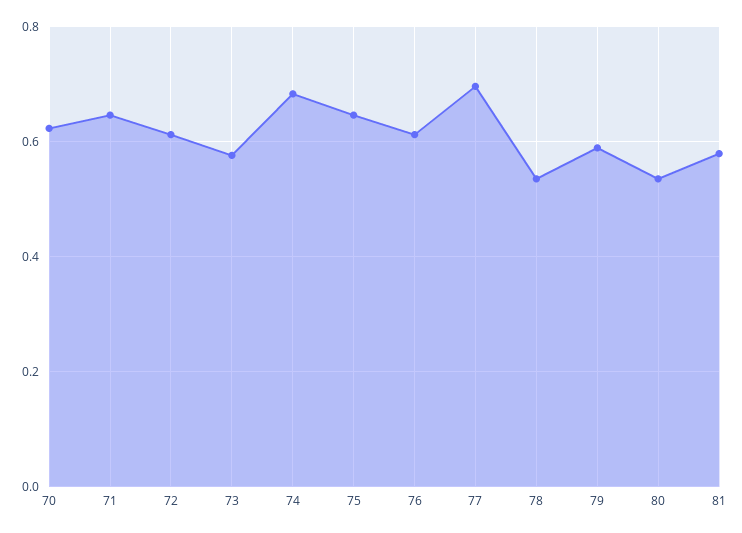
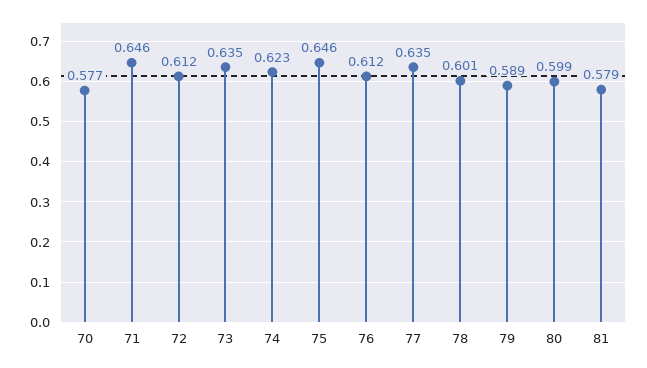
  {
-   "70": 0.62,
+   "70": 0.577,
    "71": 0.646,
    "72": 0.612,
-   "73": 0.58,
+   "73": 0.635,
-   "74": 0.68,
+   "74": 0.623,
    "75": 0.646,
    "76": 0.612,
-   "77": 0.7,
+   "77": 0.635,
-   "78": 0.54,
+   "78": 0.601,
    "79": 0.589,
-   "80": 0.54,
+   "80": 0.599,
    "81": 0.579
  }

